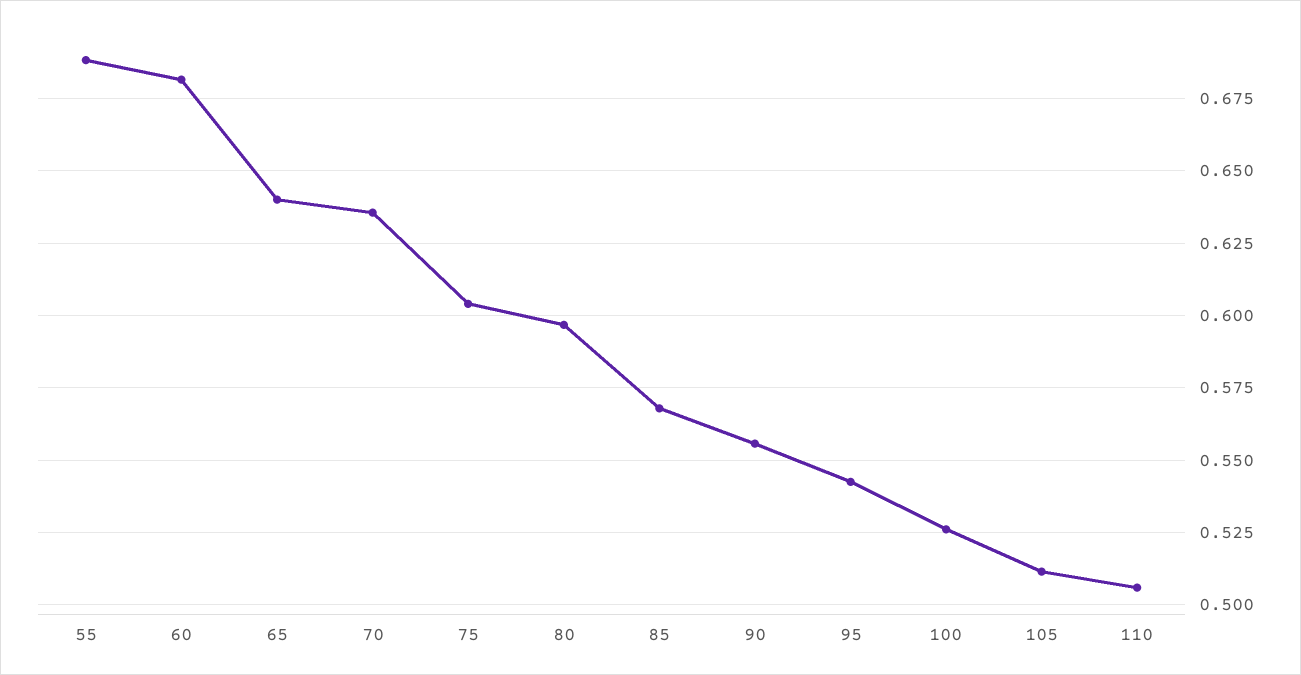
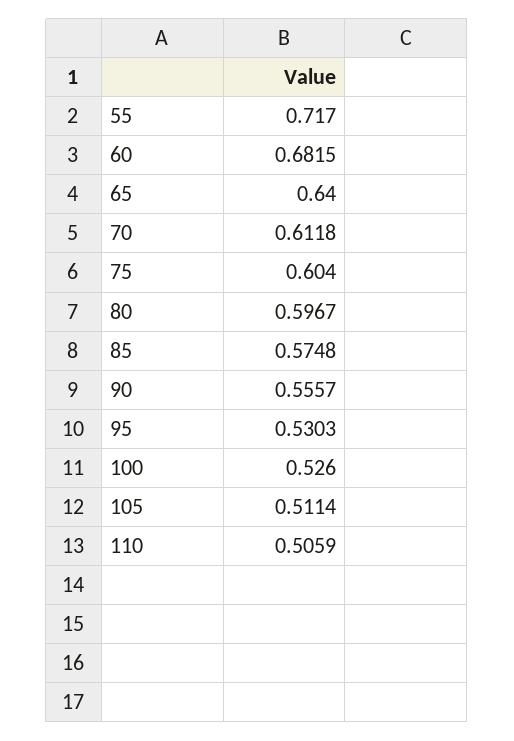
  {
-   "55": 0.6875,
+   "55": 0.717,
    "60": 0.6815,
    "65": 0.64,
-   "70": 0.635,
+   "70": 0.6118,
    "75": 0.604,
    "80": 0.5967,
-   "85": 0.5675,
+   "85": 0.5748,
    "90": 0.5557,
-   "95": 0.5425,
+   "95": 0.5303,
    "100": 0.526,
    "105": 0.5114,
    "110": 0.5059
  }

